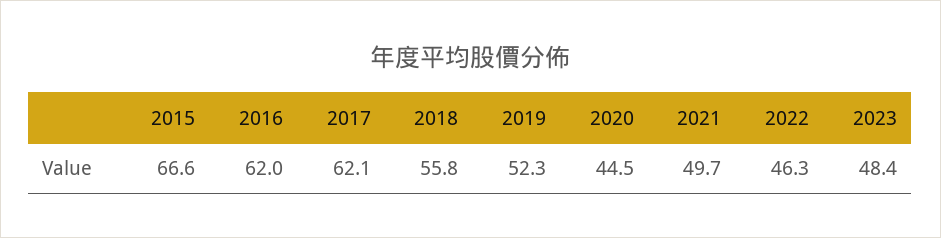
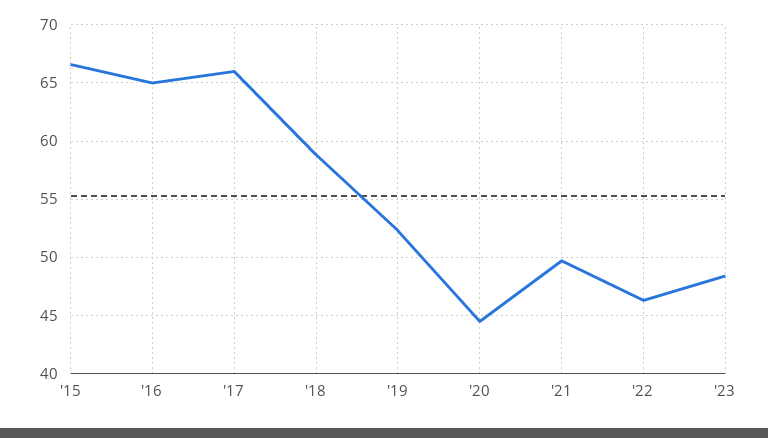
  {
    "2015": 66.6,
-   "2016": 62,
+   "2016": 65,
-   "2017": 62.1,
+   "2017": 66,
-   "2018": 55.8,
+   "2018": 59,
    "2019": 52.3,
    "2020": 44.5,
    "2021": 49.7,
    "2022": 46.3,
    "2023": 48.4
  }

